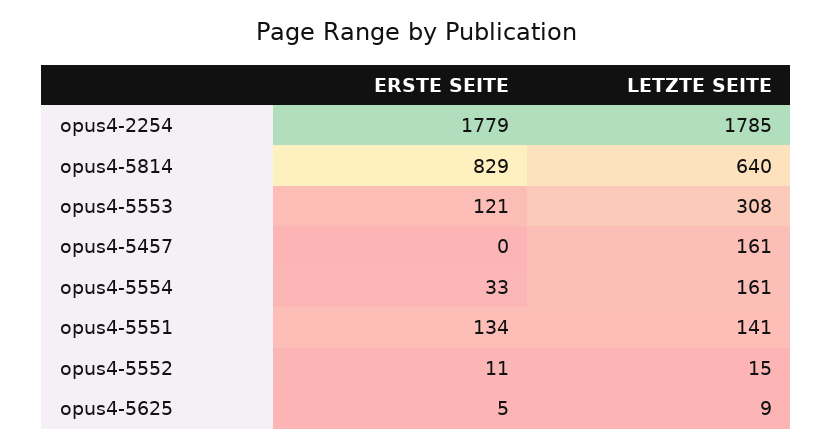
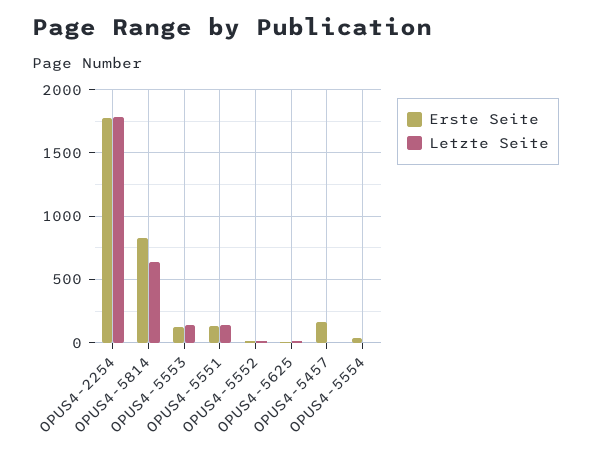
  {
    "ERSTE SEITE": {
      "opus4-2254": 1779,
      "opus4-5814": 829,
      "opus4-5553": 121,
-     "opus4-5457": 0,
+     "opus4-5457": 150,
      "opus4-5554": 33,
      "opus4-5551": 134,
      "opus4-5552": 11,
      "opus4-5625": 5
    },
    "LETZTE SEITE": {
      "opus4-2254": 1785,
      "opus4-5814": 640,
-     "opus4-5553": 308,
+     "opus4-5553": 150,
-     "opus4-5457": 161,
+     "opus4-5457": 0,
-     "opus4-5554": 161,
+     "opus4-5554": 0,
      "opus4-5551": 141,
      "opus4-5552": 15,
      "opus4-5625": 9
    }
  }

